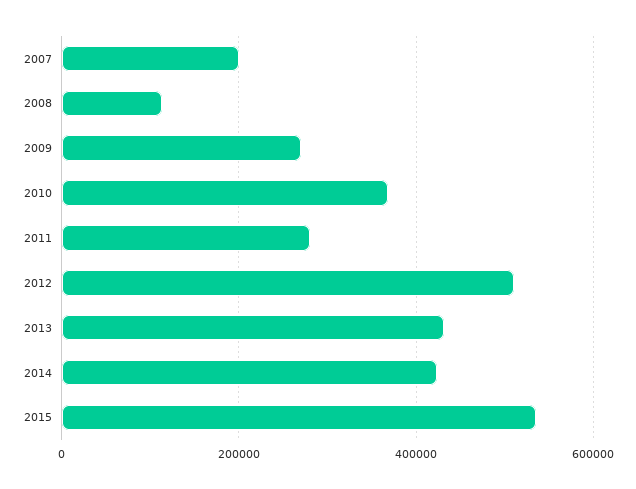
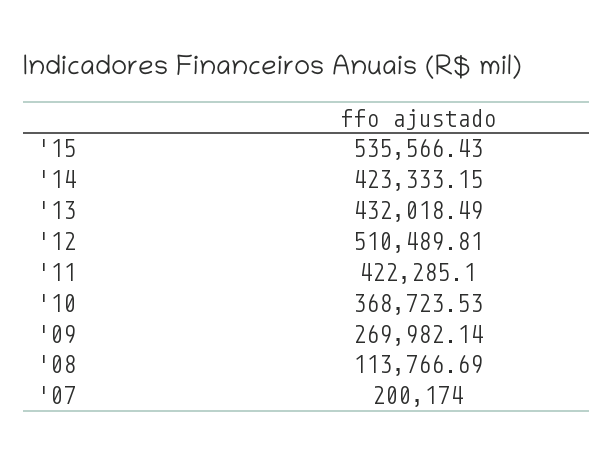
  {
    "2007": 200174,
    "2008": 113766.69,
    "2009": 269982.14,
    "2010": 368723.53,
-   "2011": 280000,
+   "2011": 422285.1,
    "2012": 510489.81,
    "2013": 432018.49,
    "2014": 423333.15,
    "2015": 535566.43
  }

